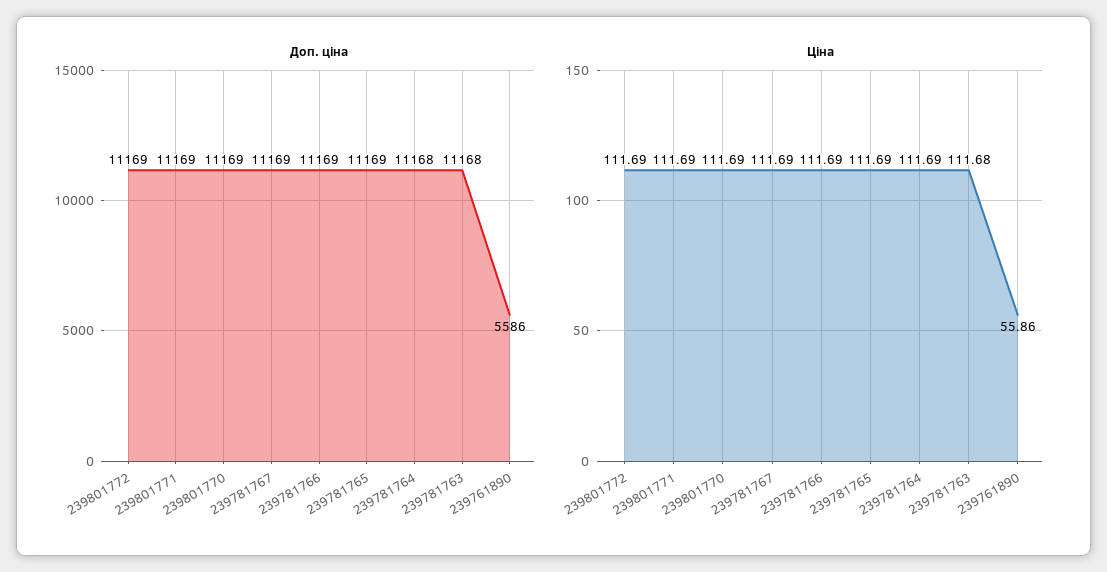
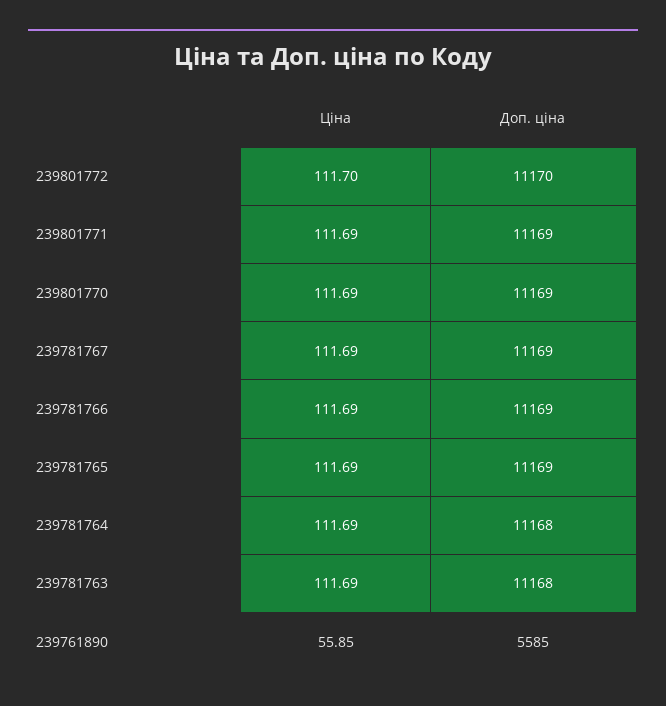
  {
    "Доп. ціна": {
-     "239801772": 11169,
+     "239801772": 11170,
      "239801771": 11169,
      "239801770": 11169,
      "239781767": 11169,
      "239781766": 11169,
      "239781765": 11169,
      "239781764": 11168,
      "239781763": 11168,
-     "239761890": 5586
+     "239761890": 5585
    },
    "Ціна": {
-     "239801772": 111.69,
+     "239801772": 111.7,
      "239801771": 111.69,
      "239801770": 111.69,
      "239781767": 111.69,
      "239781766": 111.69,
      "239781765": 111.69,
      "239781764": 111.69,
-     "239781763": 111.68,
+     "239781763": 111.69,
-     "239761890": 55.86
+     "239761890": 55.85
    }
  }

